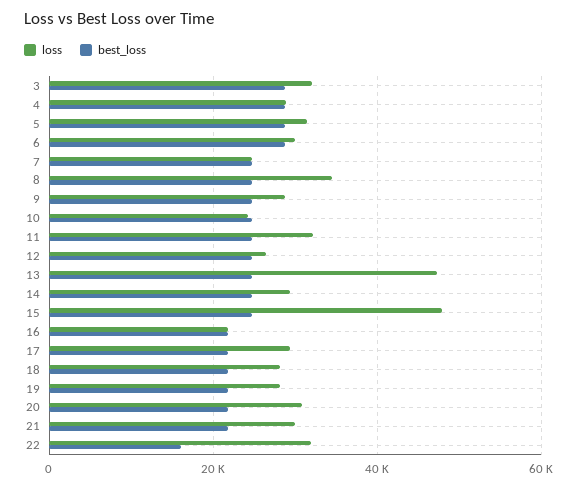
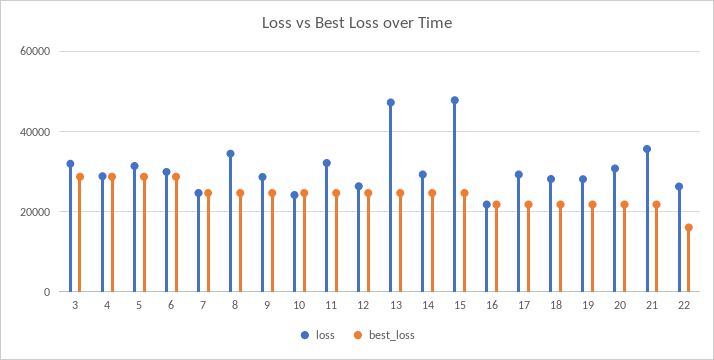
  {
    "loss": {
      "3": 32000,
      "4": 28000,
      "5": 32000,
      "6": 30000,
      "7": 24000,
      "8": 34000,
      "9": 28000,
      "10": 24000,
      "11": 32000,
      "12": 26000,
      "13": 48000,
      "14": 30000,
      "15": 48000,
      "16": 22000,
      "17": 30000,
      "18": 28000,
      "19": 28000,
      "20": 30000,
-     "21": 30000,
+     "21": 36000,
-     "22": 32000
+     "22": 26000
    },
    "best_loss": {
      "3": 28000,
      "4": 28000,
      "5": 28000,
      "6": 28000,
      "7": 24000,
      "8": 24000,
      "9": 24000,
      "10": 24000,
      "11": 24000,
      "12": 24000,
      "13": 24000,
      "14": 24000,
      "15": 24000,
      "16": 22000,
      "17": 22000,
      "18": 22000,
      "19": 22000,
      "20": 22000,
      "21": 22000,
      "22": 16000
    }
  }

